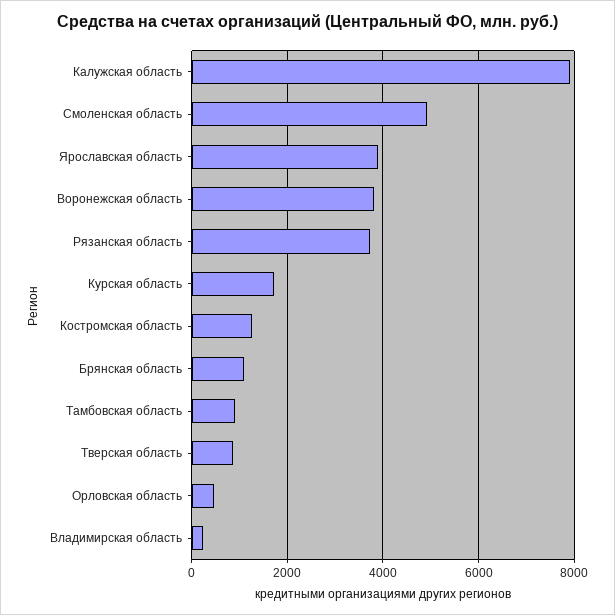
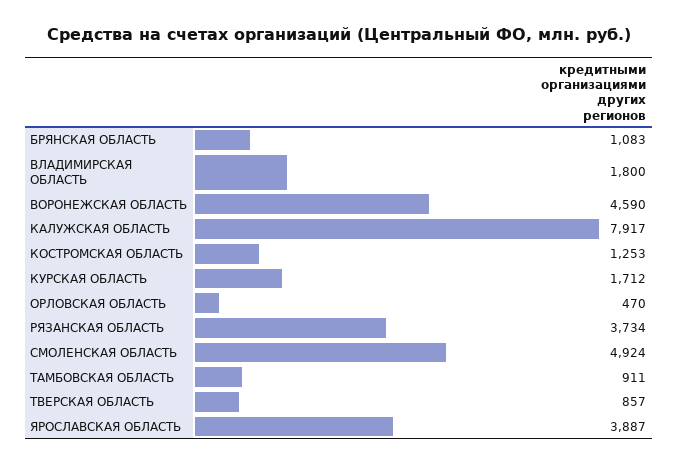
  {
    "Калужская область": 7917,
    "Смоленская область": 4924,
    "Ярославская область": 3887,
-   "Воронежская область": 3800,
+   "Воронежская область": 4590,
    "Рязанская область": 3734,
    "Курская область": 1712,
    "Костромская область": 1253,
    "Брянская область": 1083,
    "Тамбовская область": 911,
    "Тверская область": 857,
    "Орловская область": 470,
-   "Владимирская область": 200
+   "Владимирская область": 1800
  }

